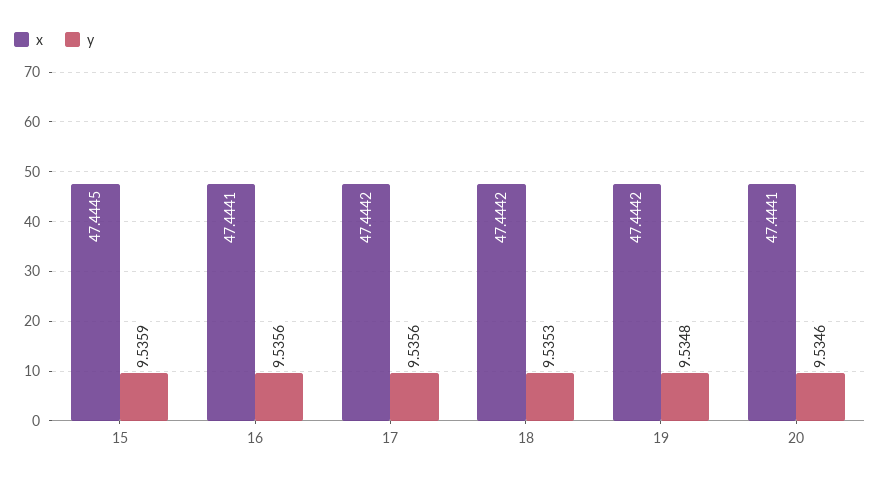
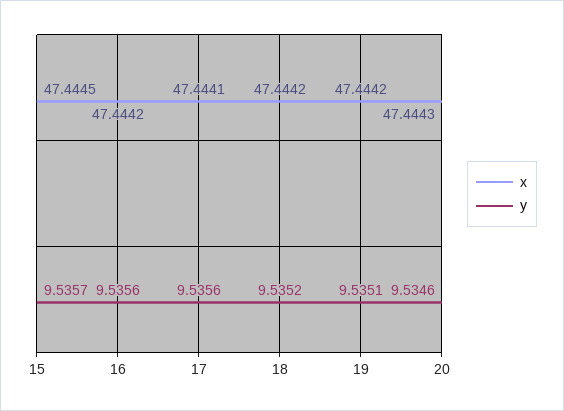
  {
    "x": {
      "15": 47.4445,
-     "16": 47.4441,
+     "16": 47.4442,
-     "17": 47.4442,
+     "17": 47.4441,
      "18": 47.4442,
      "19": 47.4442,
-     "20": 47.4441
+     "20": 47.4443
    },
    "y": {
-     "15": 9.5359,
+     "15": 9.5357,
      "16": 9.5356,
      "17": 9.5356,
-     "18": 9.5353,
+     "18": 9.5352,
-     "19": 9.5348,
+     "19": 9.5351,
      "20": 9.5346
    }
  }

